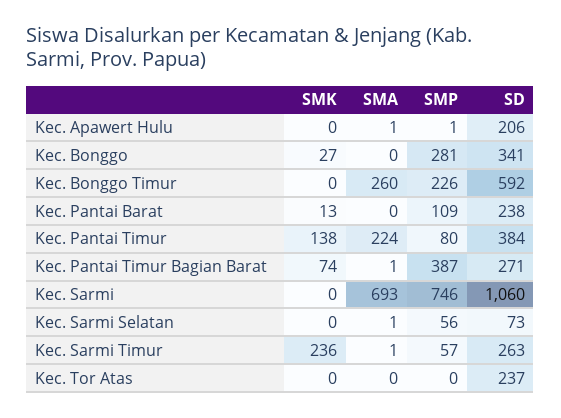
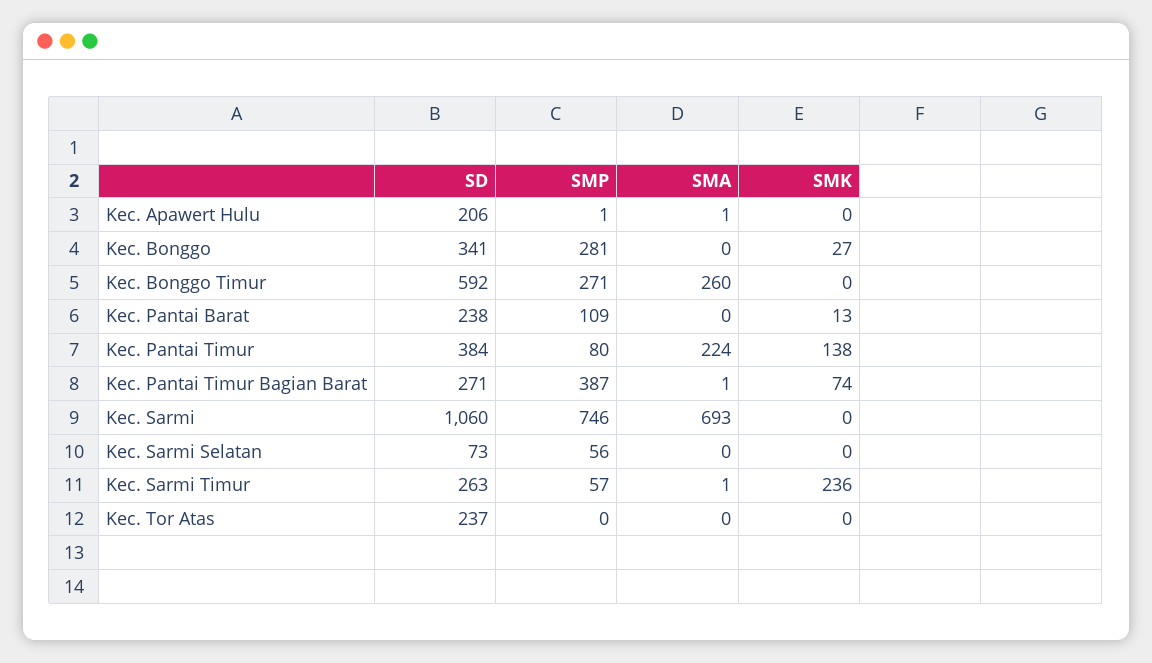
  {
    "SMK": {
      "Kec. Apawert Hulu": 0,
      "Kec. Bonggo": 27,
      "Kec. Bonggo Timur": 0,
      "Kec. Pantai Barat": 13,
      "Kec. Pantai Timur": 138,
      "Kec. Pantai Timur Bagian Barat": 74,
      "Kec. Sarmi": 0,
      "Kec. Sarmi Selatan": 0,
      "Kec. Sarmi Timur": 236,
      "Kec. Tor Atas": 0
    },
    "SMA": {
      "Kec. Apawert Hulu": 1,
      "Kec. Bonggo": 0,
      "Kec. Bonggo Timur": 260,
      "Kec. Pantai Barat": 0,
      "Kec. Pantai Timur": 224,
      "Kec. Pantai Timur Bagian Barat": 1,
      "Kec. Sarmi": 693,
-     "Kec. Sarmi Selatan": 1,
+     "Kec. Sarmi Selatan": 0,
      "Kec. Sarmi Timur": 1,
      "Kec. Tor Atas": 0
    },
    "SMP": {
      "Kec. Apawert Hulu": 1,
      "Kec. Bonggo": 281,
-     "Kec. Bonggo Timur": 226,
+     "Kec. Bonggo Timur": 271,
      "Kec. Pantai Barat": 109,
      "Kec. Pantai Timur": 80,
      "Kec. Pantai Timur Bagian Barat": 387,
      "Kec. Sarmi": 746,
      "Kec. Sarmi Selatan": 56,
      "Kec. Sarmi Timur": 57,
      "Kec. Tor Atas": 0
    },
    "SD": {
      "Kec. Apawert Hulu": 206,
      "Kec. Bonggo": 341,
      "Kec. Bonggo Timur": 592,
      "Kec. Pantai Barat": 238,
      "Kec. Pantai Timur": 384,
      "Kec. Pantai Timur Bagian Barat": 271,
      "Kec. Sarmi": 1060,
      "Kec. Sarmi Selatan": 73,
      "Kec. Sarmi Timur": 263,
      "Kec. Tor Atas": 237
    }
  }

